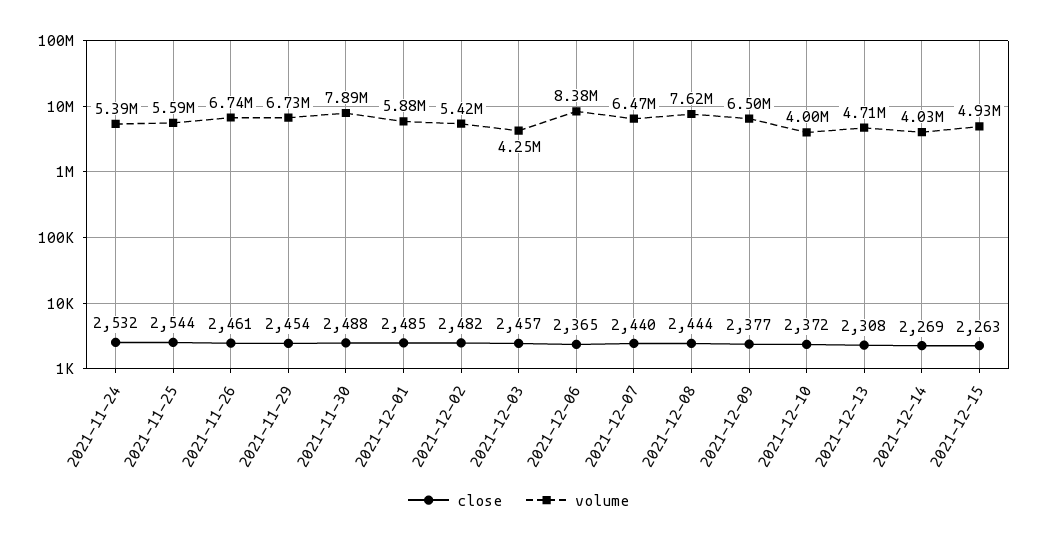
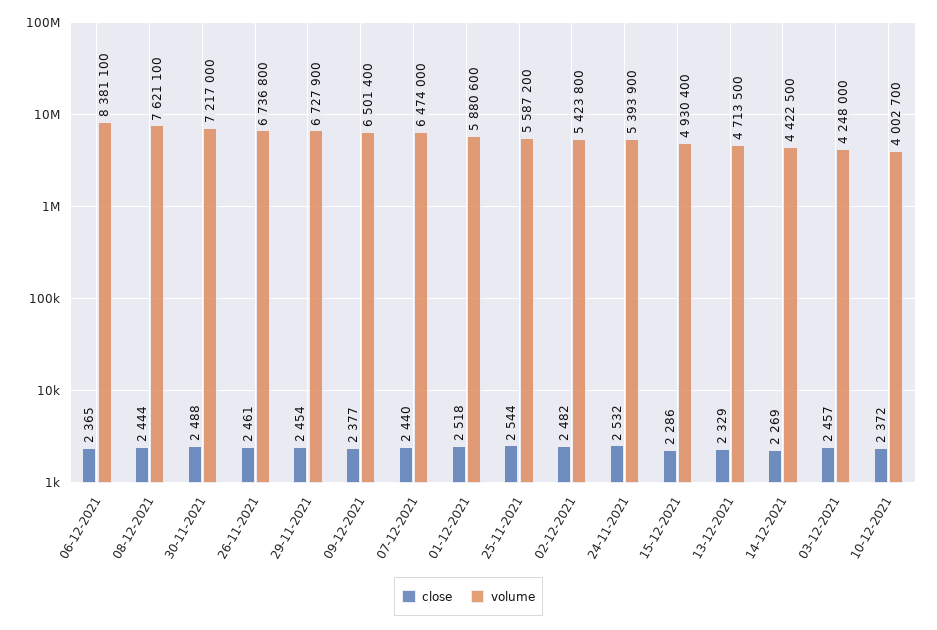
  {
    "close": {
      "2021-11-24": 2532,
      "2021-11-25": 2544,
      "2021-11-26": 2461,
      "2021-11-29": 2454,
      "2021-11-30": 2488,
-     "2021-12-01": 2485,
+     "2021-12-01": 2518,
      "2021-12-02": 2482,
      "2021-12-03": 2457,
      "2021-12-06": 2365,
      "2021-12-07": 2440,
      "2021-12-08": 2444,
      "2021-12-09": 2377,
      "2021-12-10": 2372,
-     "2021-12-13": 2308,
+     "2021-12-13": 2329,
      "2021-12-14": 2269,
-     "2021-12-15": 2263
+     "2021-12-15": 2286
    },
    "volume": {
      "2021-11-24": 5393900,
      "2021-11-25": 5587200,
      "2021-11-26": 6736800,
      "2021-11-29": 6727900,
-     "2021-11-30": 7890000,
+     "2021-11-30": 7217000,
      "2021-12-01": 5880600,
      "2021-12-02": 5423800,
      "2021-12-03": 4248000,
      "2021-12-06": 8381100,
      "2021-12-07": 6474000,
      "2021-12-08": 7621100,
      "2021-12-09": 6501400,
      "2021-12-10": 4002700,
      "2021-12-13": 4713500,
-     "2021-12-14": 4030000,
+     "2021-12-14": 4422500,
      "2021-12-15": 4930400
    }
  }

